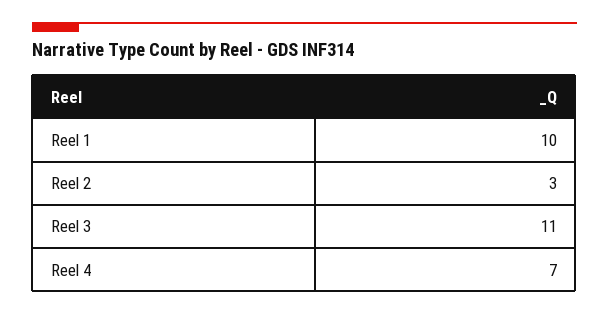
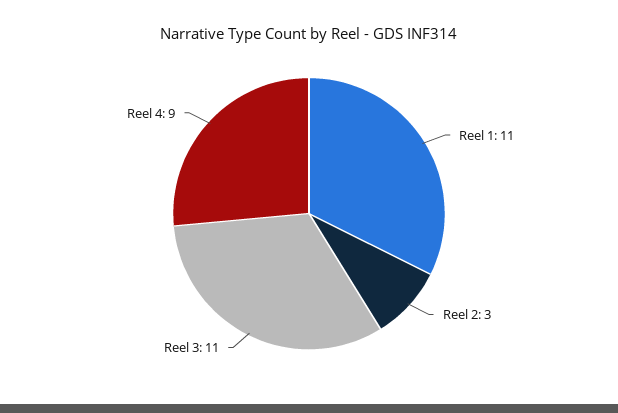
  {
-   "Reel 1": 10,
+   "Reel 1": 11,
    "Reel 2": 3,
    "Reel 3": 11,
-   "Reel 4": 7
+   "Reel 4": 9
  }

